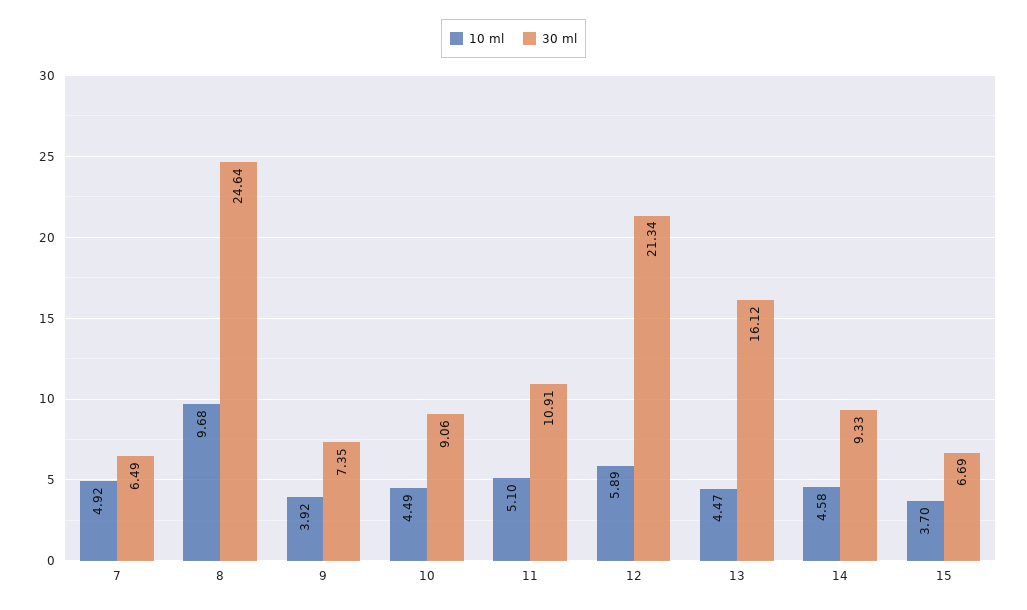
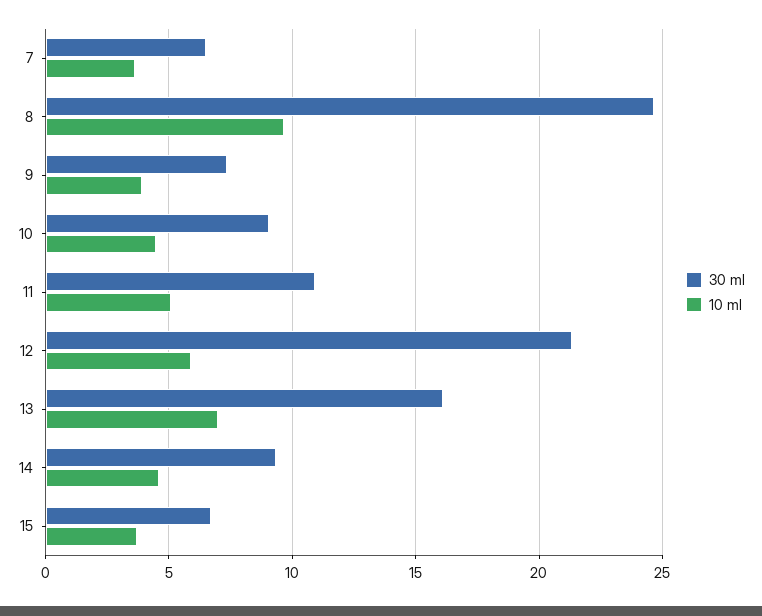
  {
    "10 ml": {
-     "7": 4.92,
+     "7": 3.5,
      "8": 9.68,
      "9": 3.92,
      "10": 4.49,
      "11": 5.1,
      "12": 5.89,
-     "13": 4.47,
+     "13": 7,
      "14": 4.58,
      "15": 3.7
    },
    "30 ml": {
      "7": 6.49,
      "8": 24.64,
      "9": 7.35,
      "10": 9.06,
      "11": 10.91,
      "12": 21.34,
      "13": 16.12,
      "14": 9.33,
      "15": 6.69
    }
  }

